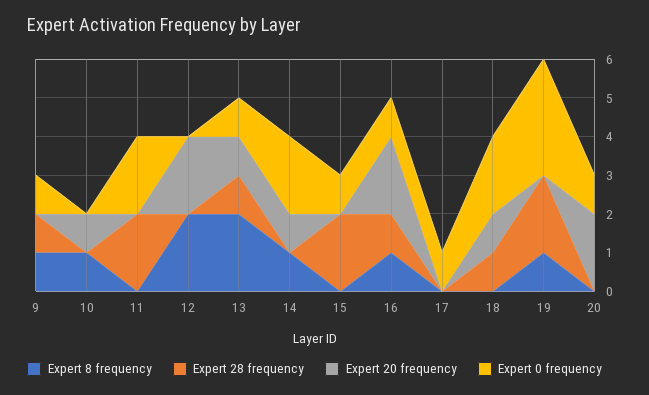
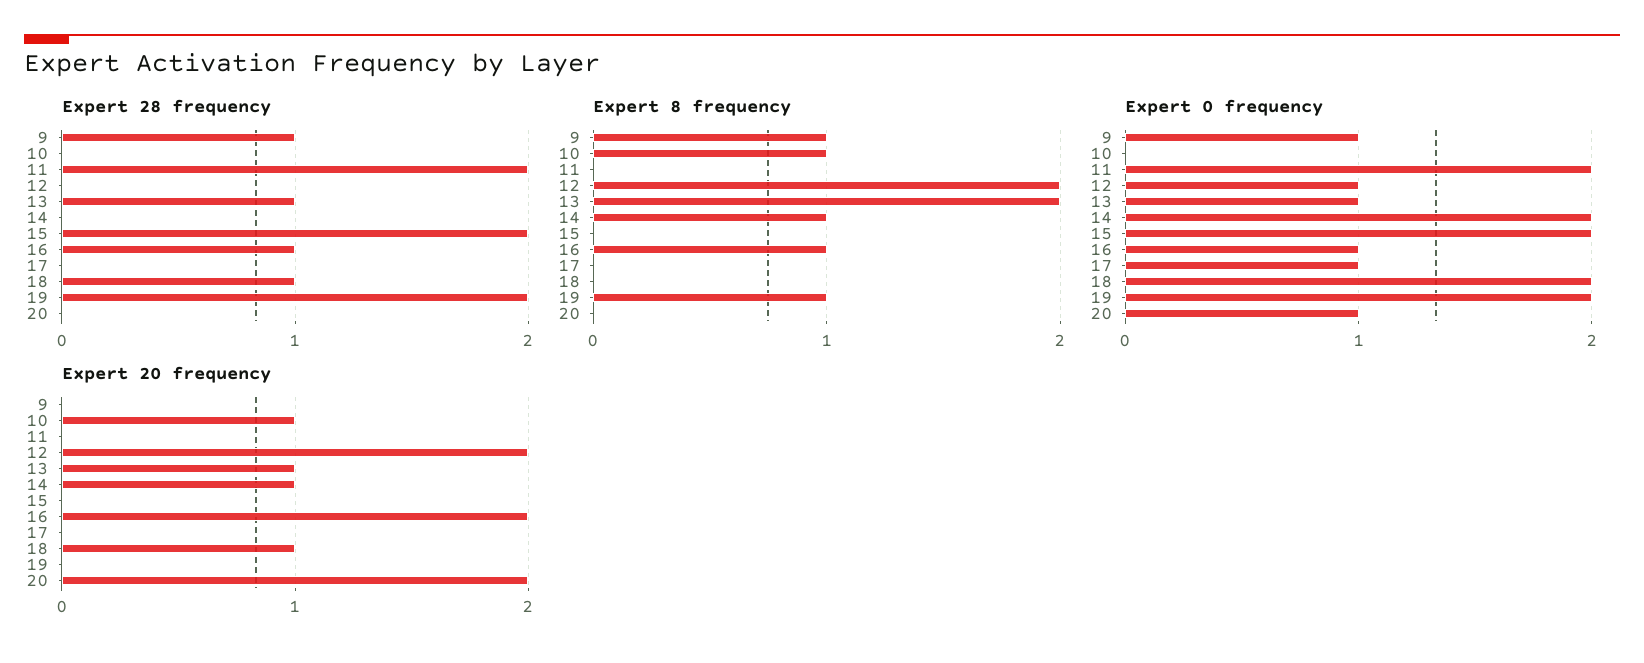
  {
    "Expert 8 frequency": {
      "9": 1,
      "10": 1,
      "11": 0,
      "12": 2,
      "13": 2,
      "14": 1,
      "15": 0,
      "16": 1,
      "17": 0,
      "18": 0,
      "19": 1,
      "20": 0
    },
    "Expert 28 frequency": {
      "9": 1,
      "10": 0,
      "11": 2,
      "12": 0,
      "13": 1,
      "14": 0,
      "15": 2,
      "16": 1,
      "17": 0,
      "18": 1,
      "19": 2,
      "20": 0
    },
    "Expert 20 frequency": {
      "9": 0,
      "10": 1,
      "11": 0,
      "12": 2,
      "13": 1,
      "14": 1,
      "15": 0,
      "16": 2,
      "17": 0,
      "18": 1,
      "19": 0,
      "20": 2
    },
    "Expert 0 frequency": {
      "9": 1,
      "10": 0,
      "11": 2,
-     "12": 0,
+     "12": 1,
      "13": 1,
      "14": 2,
-     "15": 1,
+     "15": 2,
      "16": 1,
      "17": 1,
      "18": 2,
-     "19": 3,
+     "19": 2,
      "20": 1
    }
  }

